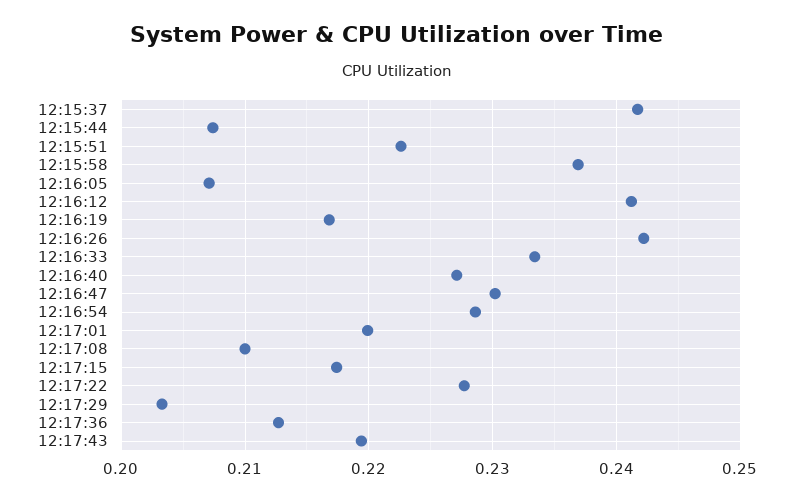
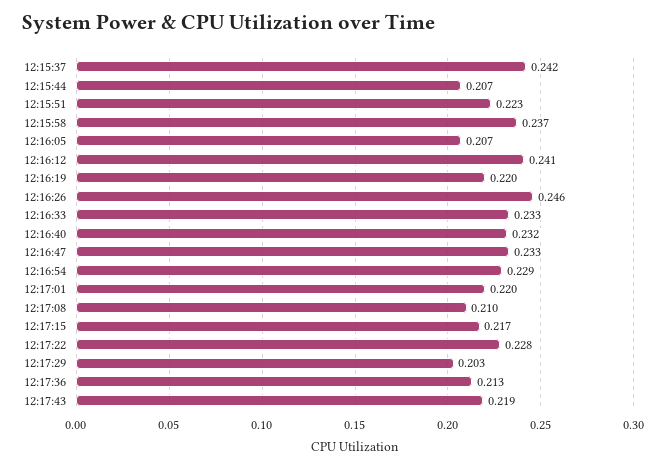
  {
    "12:15:37": 0.242,
    "12:15:44": 0.207,
    "12:15:51": 0.223,
    "12:15:58": 0.237,
    "12:16:05": 0.207,
    "12:16:12": 0.241,
-   "12:16:19": 0.217,
+   "12:16:19": 0.22,
-   "12:16:26": 0.242,
+   "12:16:26": 0.246,
    "12:16:33": 0.233,
-   "12:16:40": 0.227,
+   "12:16:40": 0.232,
-   "12:16:47": 0.23,
+   "12:16:47": 0.233,
    "12:16:54": 0.229,
    "12:17:01": 0.22,
    "12:17:08": 0.21,
    "12:17:15": 0.217,
    "12:17:22": 0.228,
    "12:17:29": 0.203,
    "12:17:36": 0.213,
    "12:17:43": 0.219
  }

